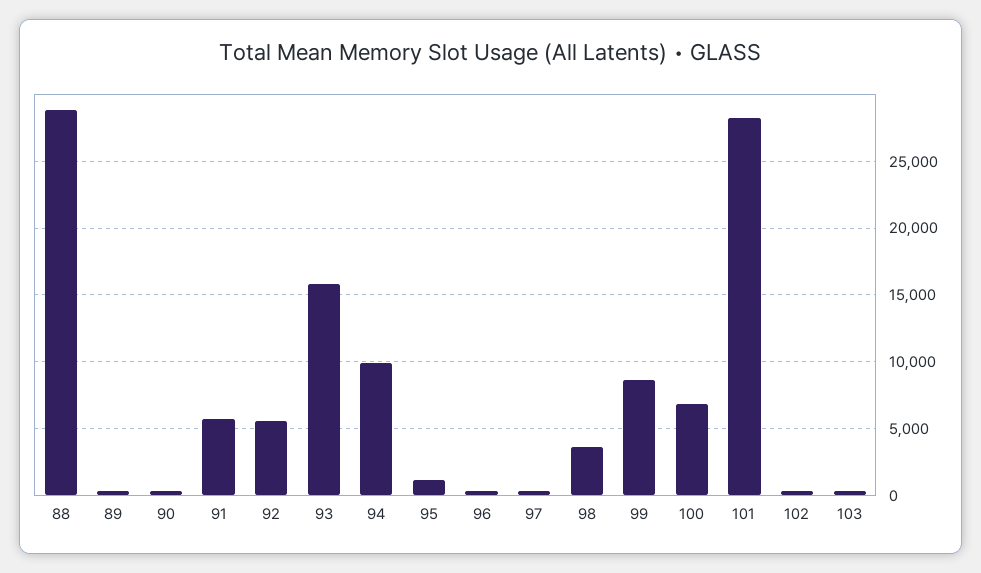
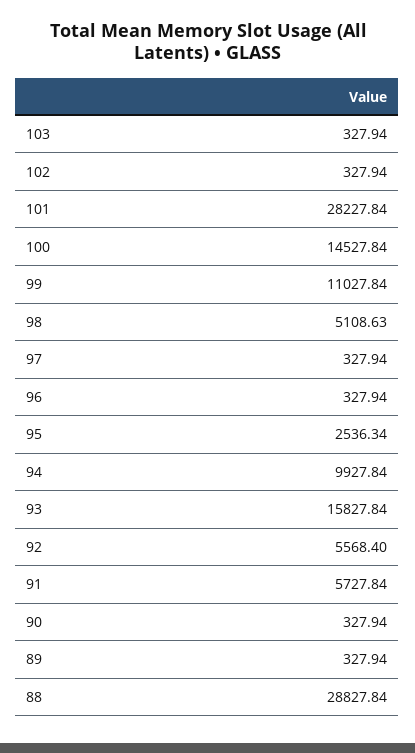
  {
    "88": 28827.84,
    "89": 327.94,
    "90": 327.94,
    "91": 5727.84,
    "92": 5568.4,
    "93": 15827.84,
    "94": 9927.84,
-   "95": 1000,
+   "95": 2536.34,
    "96": 327.94,
    "97": 327.94,
-   "98": 3500,
+   "98": 5108.63,
-   "99": 8500,
+   "99": 11027.84,
-   "100": 7000,
+   "100": 14527.84,
    "101": 28227.84,
    "102": 327.94,
    "103": 327.94
  }

